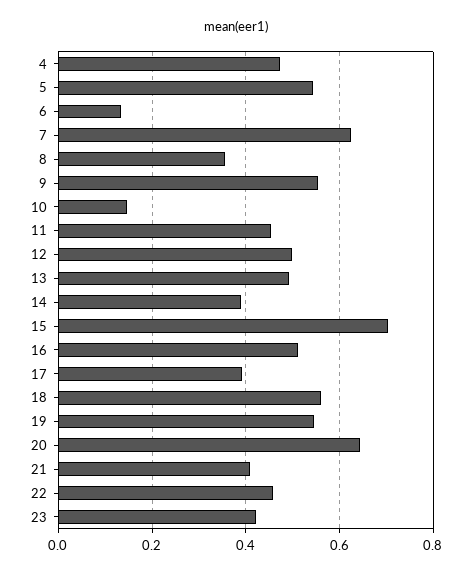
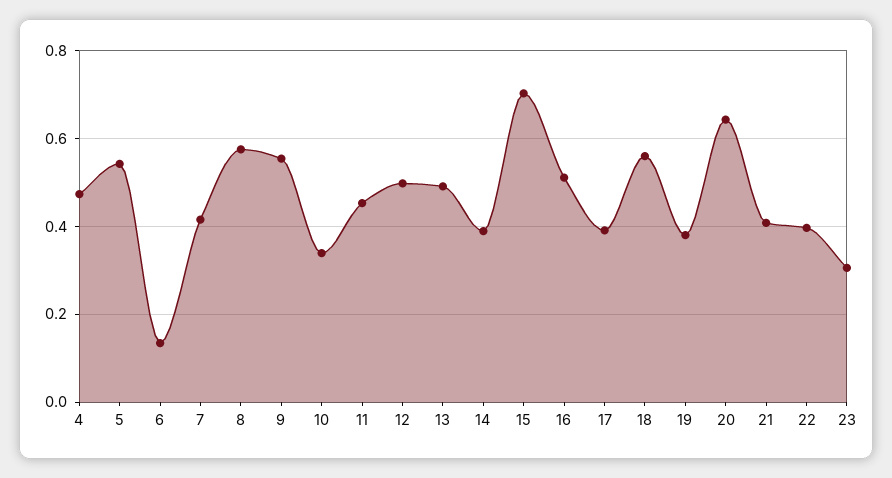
  {
    "4": 0.48,
    "5": 0.54,
    "6": 0.14,
-   "7": 0.62,
+   "7": 0.42,
-   "8": 0.36,
+   "8": 0.58,
    "9": 0.56,
-   "10": 0.14,
+   "10": 0.34,
    "11": 0.46,
    "12": 0.5,
    "13": 0.5,
    "14": 0.38,
    "15": 0.7,
    "16": 0.52,
    "17": 0.4,
    "18": 0.56,
-   "19": 0.54,
+   "19": 0.38,
    "20": 0.64,
    "21": 0.4,
-   "22": 0.46,
+   "22": 0.4,
-   "23": 0.42
+   "23": 0.3
  }

